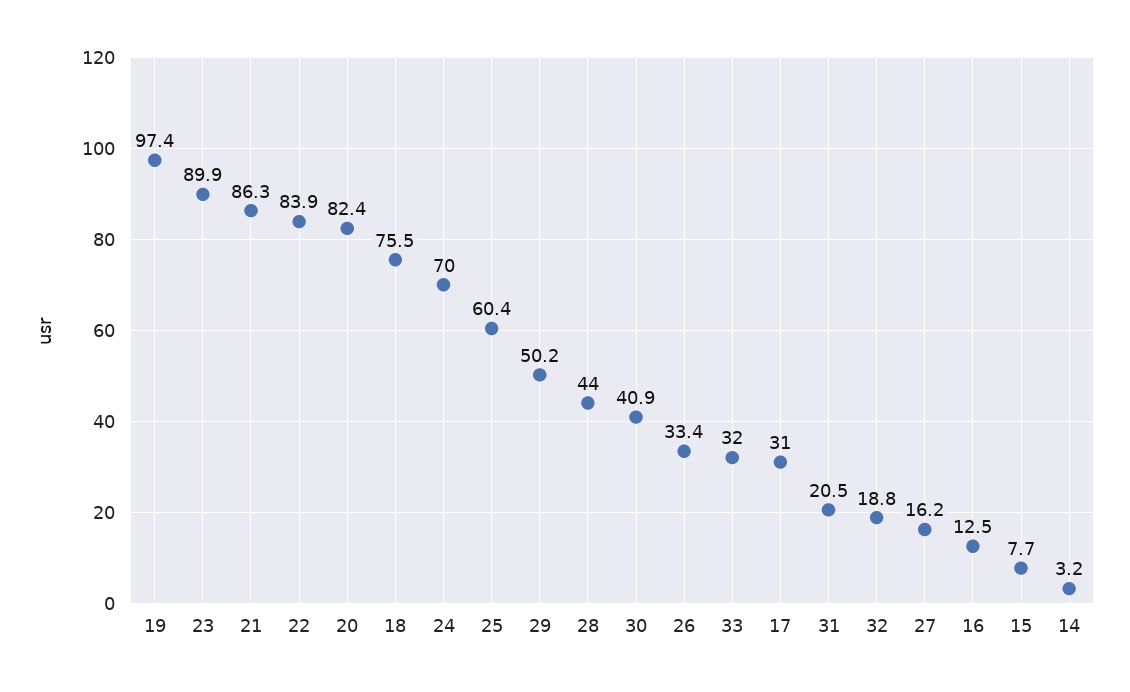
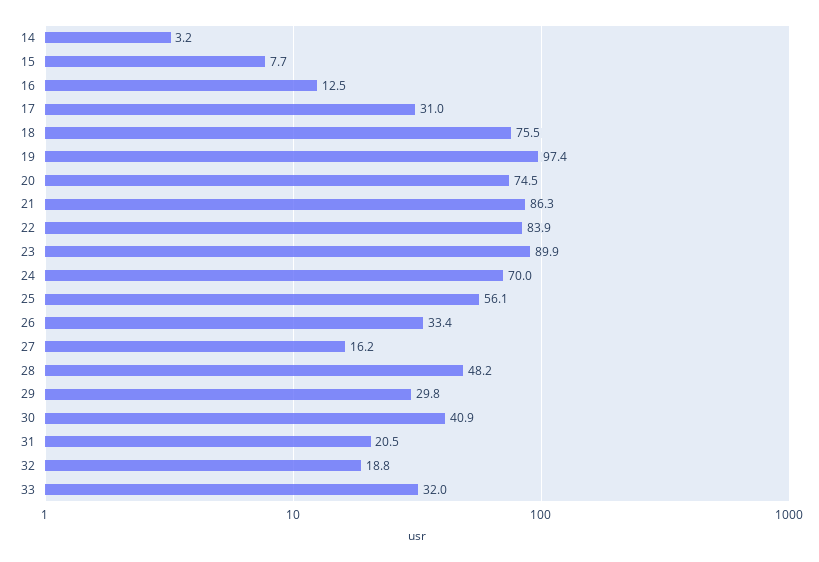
  {
    "19": 97.4,
    "23": 89.9,
    "21": 86.3,
    "22": 83.9,
-   "20": 82.4,
+   "20": 74.5,
    "18": 75.5,
    "24": 70,
-   "25": 60.4,
+   "25": 56.1,
-   "29": 50.2,
+   "29": 29.8,
-   "28": 44,
+   "28": 48.2,
    "30": 40.9,
    "26": 33.4,
    "33": 32,
    "17": 31,
    "31": 20.5,
    "32": 18.8,
    "27": 16.2,
    "16": 12.5,
    "15": 7.7,
    "14": 3.2
  }

